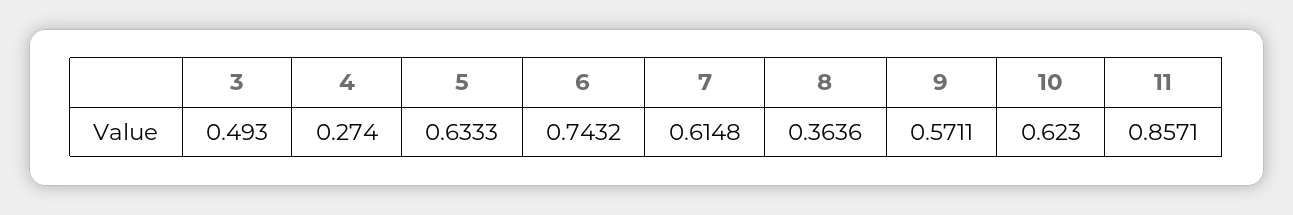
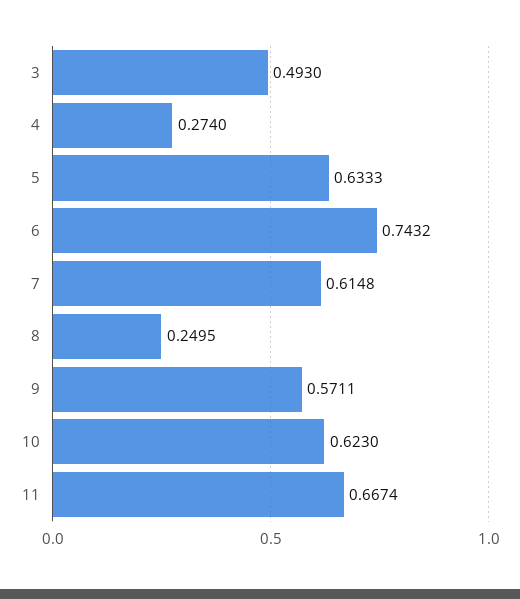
  {
    "3": 0.493,
    "4": 0.274,
    "5": 0.6333,
    "6": 0.7432,
    "7": 0.6148,
-   "8": 0.3636,
+   "8": 0.2495,
    "9": 0.5711,
    "10": 0.623,
-   "11": 0.8571
+   "11": 0.6674
  }

